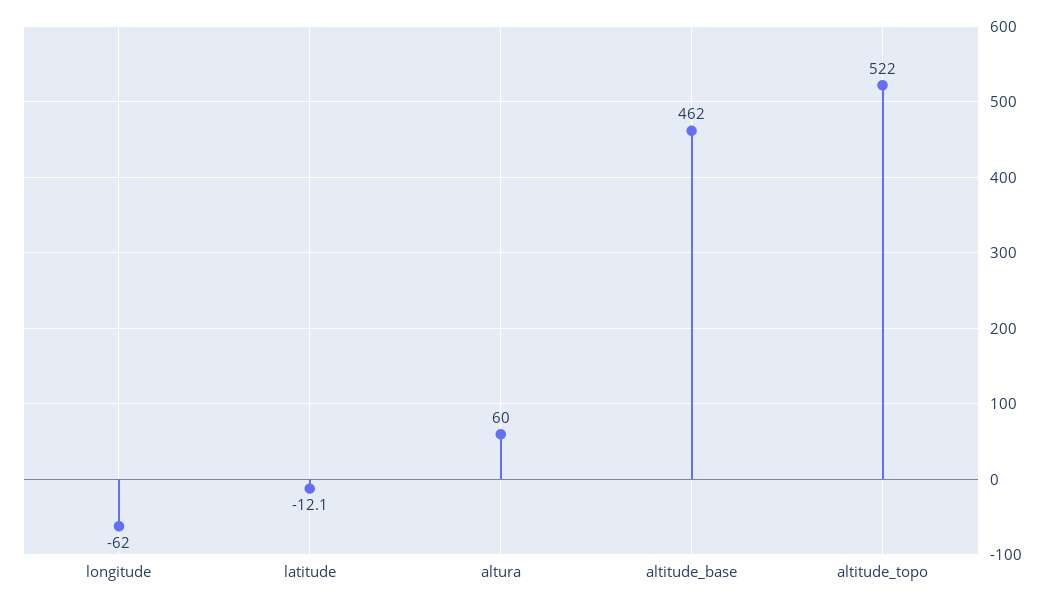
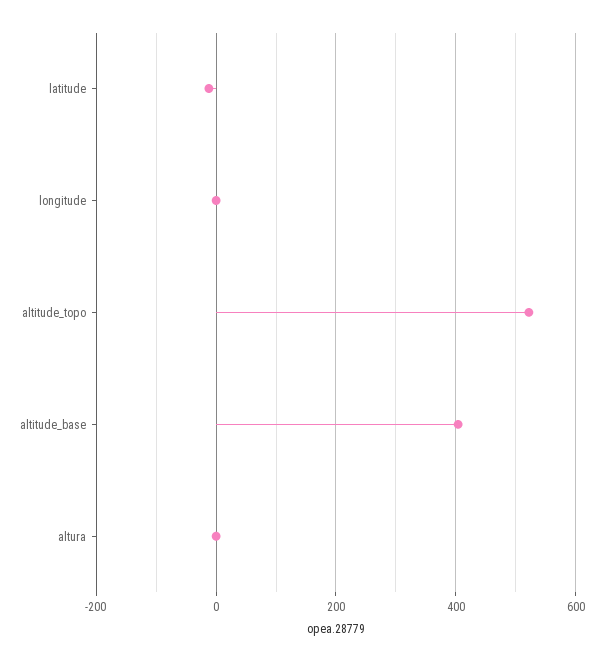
  {
-   "longitude": -62,
+   "longitude": 0,
    "latitude": -12.1,
-   "altura": 60,
+   "altura": 0,
-   "altitude_base": 462,
+   "altitude_base": 400,
    "altitude_topo": 522
  }

